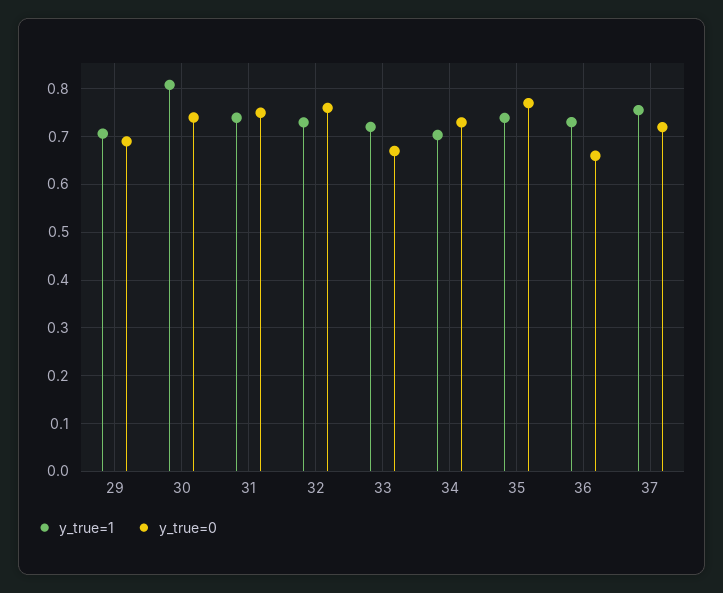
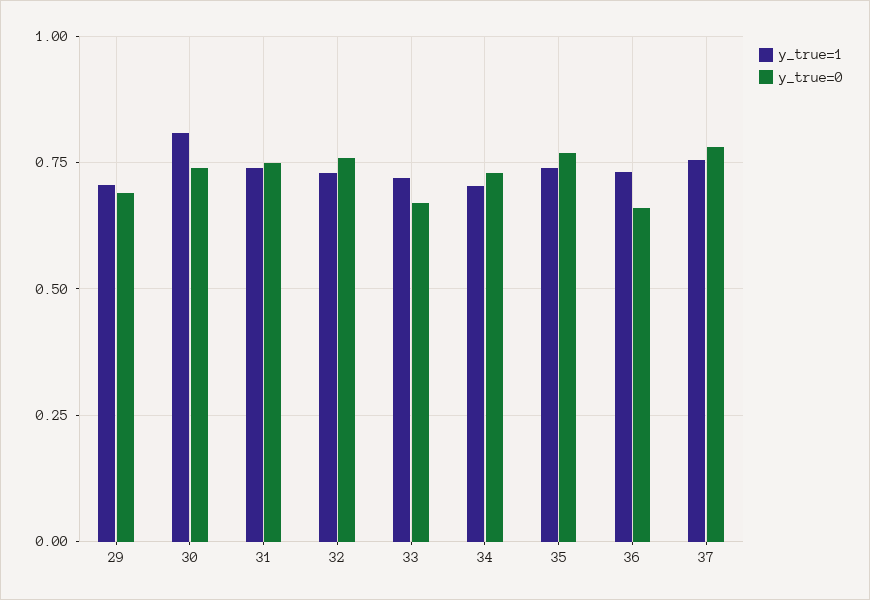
  {
    "y_true=1": {
      "29": 0.7,
      "30": 0.8,
      "31": 0.74,
      "32": 0.74,
      "33": 0.72,
      "34": 0.7,
      "35": 0.74,
      "36": 0.74,
      "37": 0.76
    },
    "y_true=0": {
      "29": 0.7,
      "30": 0.74,
      "31": 0.76,
      "32": 0.76,
      "33": 0.68,
      "34": 0.74,
      "35": 0.78,
      "36": 0.66,
-     "37": 0.72
+     "37": 0.775
    }
  }

